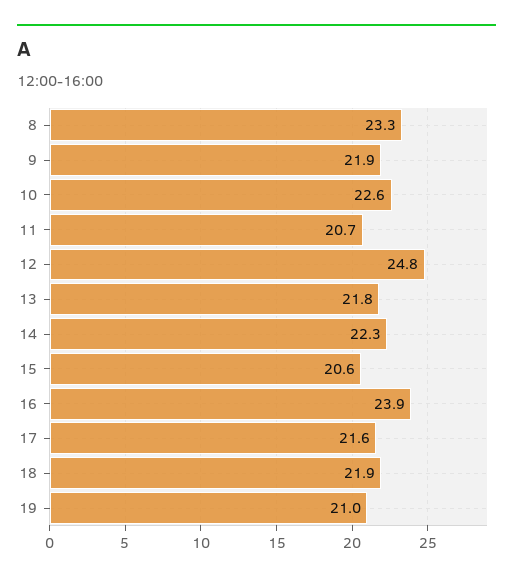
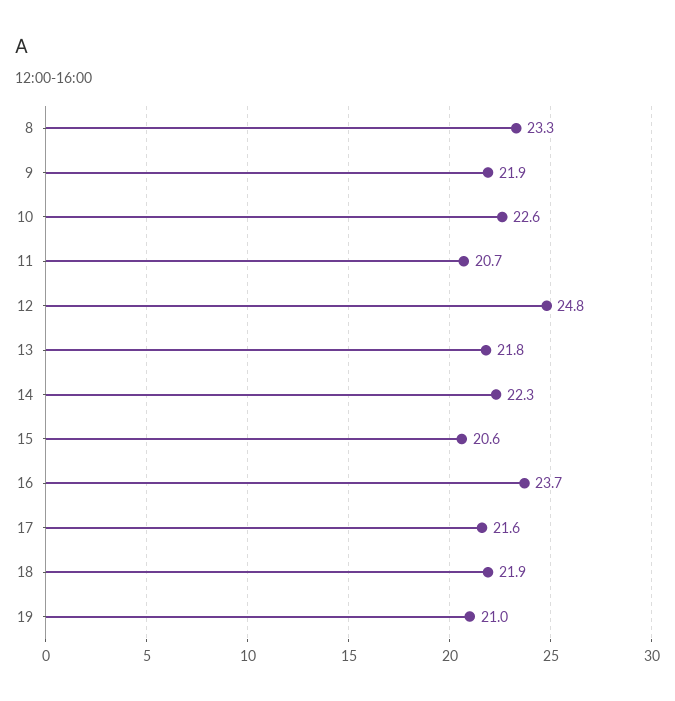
  {
    "8": 23.3,
    "9": 21.9,
    "10": 22.6,
    "11": 20.7,
    "12": 24.8,
    "13": 21.8,
    "14": 22.3,
    "15": 20.6,
-   "16": 23.9,
+   "16": 23.7,
    "17": 21.6,
    "18": 21.9,
    "19": 21
  }

